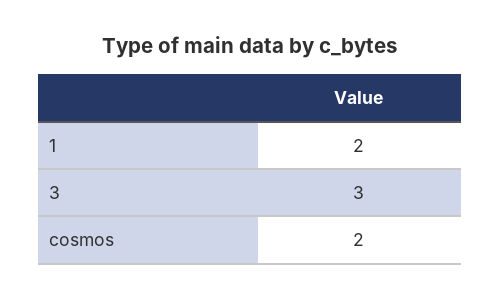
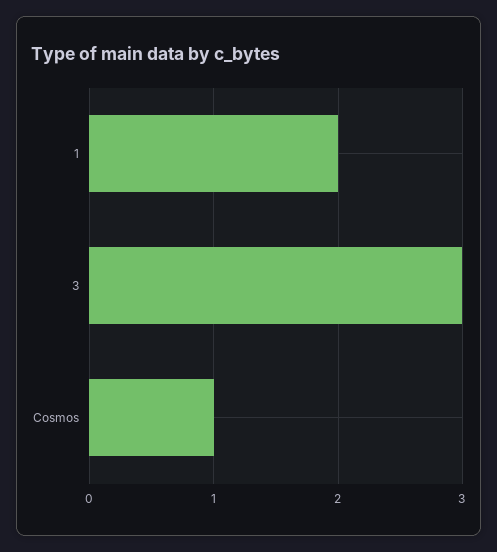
  {
    "1": 2,
    "3": 3,
-   "cosmos": 2
+   "cosmos": 1
  }

